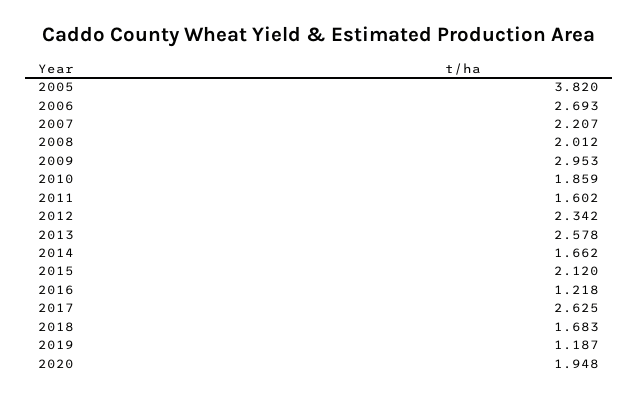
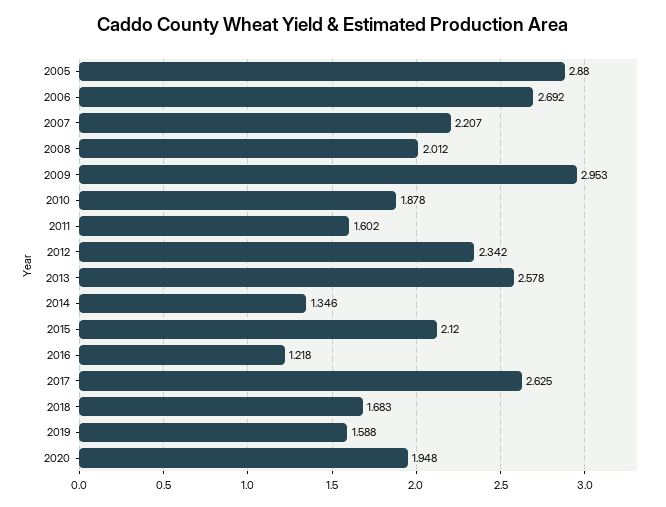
  {
-   "2005": 3.82,
+   "2005": 2.88,
-   "2006": 2.693,
+   "2006": 2.692,
    "2007": 2.207,
    "2008": 2.012,
    "2009": 2.953,
-   "2010": 1.859,
+   "2010": 1.878,
    "2011": 1.602,
    "2012": 2.342,
    "2013": 2.578,
-   "2014": 1.662,
+   "2014": 1.346,
    "2015": 2.12,
    "2016": 1.218,
    "2017": 2.625,
    "2018": 1.683,
-   "2019": 1.187,
+   "2019": 1.588,
    "2020": 1.948
  }

